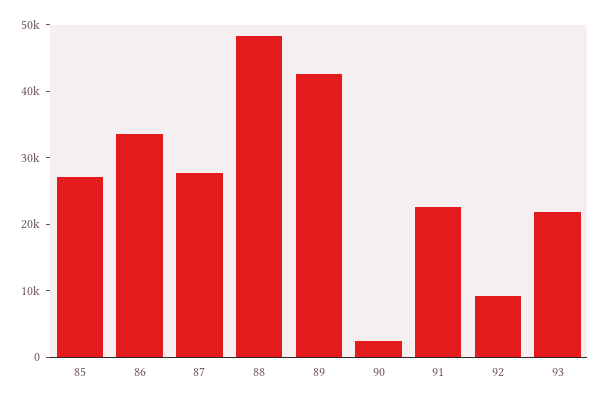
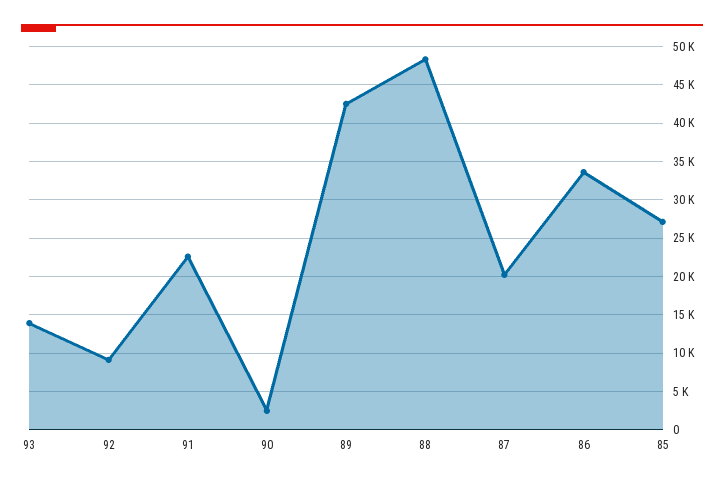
  {
    "85": 27000,
    "86": 34000,
-   "87": 28000,
+   "87": 20000,
    "88": 48000,
    "89": 43000,
    "90": 2000,
    "91": 23000,
    "92": 9000,
-   "93": 22000
+   "93": 14000
  }

